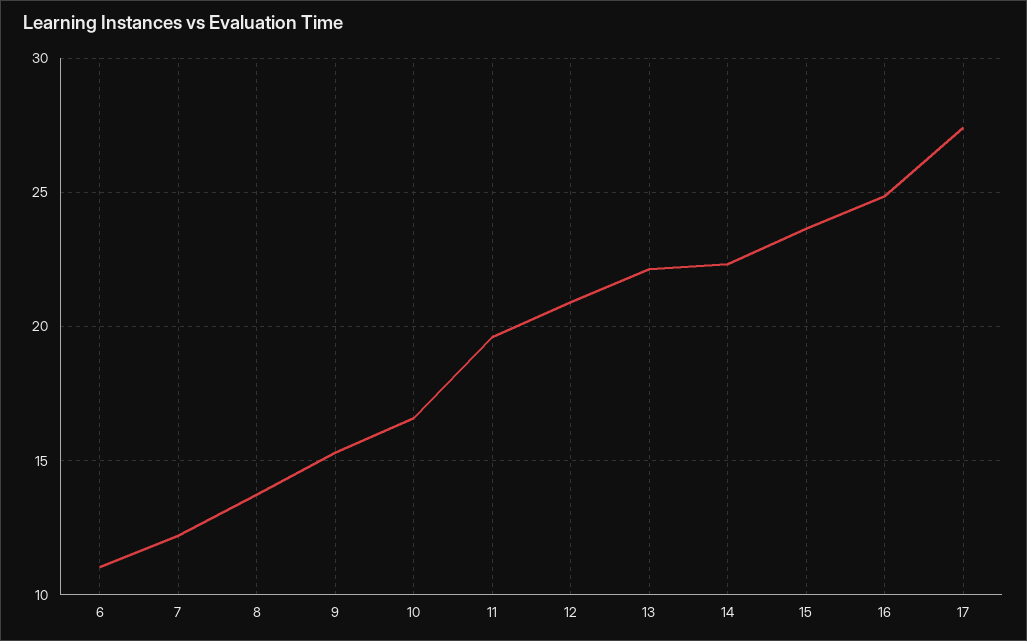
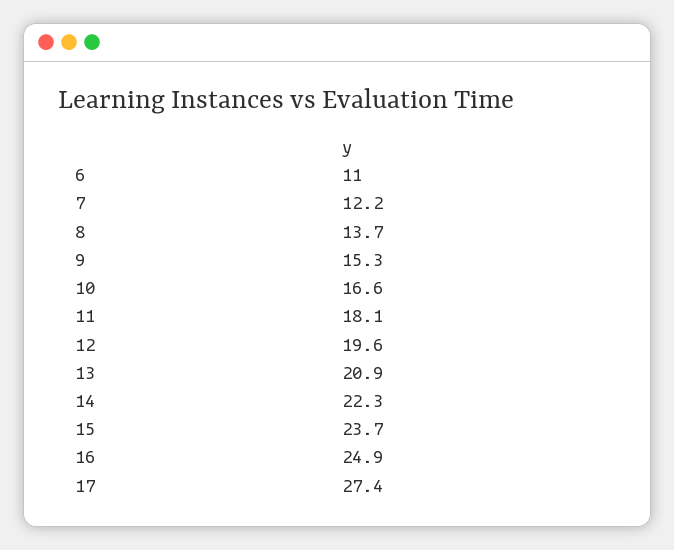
  {
    "6": 11,
    "7": 12.2,
    "8": 13.7,
    "9": 15.3,
    "10": 16.6,
-   "11": 19.5,
+   "11": 18.1,
-   "12": 21,
+   "12": 19.6,
-   "13": 22,
+   "13": 20.9,
    "14": 22.3,
    "15": 23.7,
    "16": 24.9,
    "17": 27.4
  }

